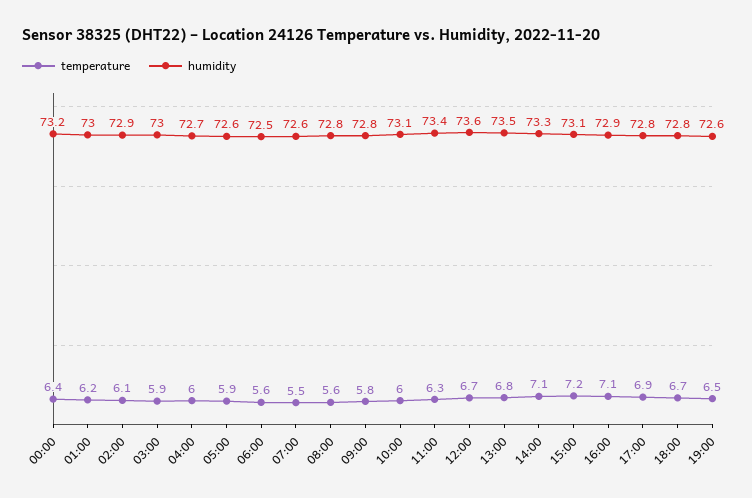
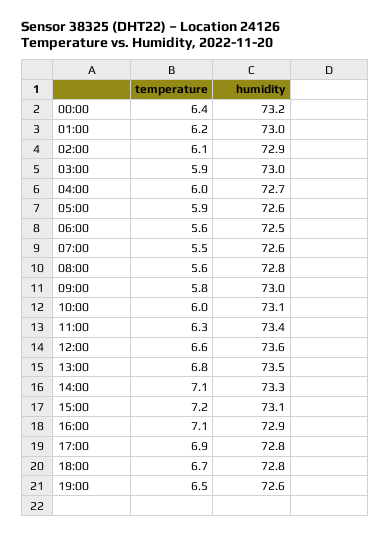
  {
    "temperature": {
      "00:00": 6.4,
      "01:00": 6.2,
      "02:00": 6.1,
      "03:00": 5.9,
      "04:00": 6,
      "05:00": 5.9,
      "06:00": 5.6,
      "07:00": 5.5,
      "08:00": 5.6,
      "09:00": 5.8,
      "10:00": 6,
      "11:00": 6.3,
-     "12:00": 6.7,
+     "12:00": 6.6,
      "13:00": 6.8,
      "14:00": 7.1,
      "15:00": 7.2,
      "16:00": 7.1,
      "17:00": 6.9,
      "18:00": 6.7,
      "19:00": 6.5
    },
    "humidity": {
      "00:00": 73.2,
      "01:00": 73,
      "02:00": 72.9,
      "03:00": 73,
      "04:00": 72.7,
      "05:00": 72.6,
      "06:00": 72.5,
      "07:00": 72.6,
      "08:00": 72.8,
-     "09:00": 72.8,
+     "09:00": 73,
      "10:00": 73.1,
      "11:00": 73.4,
      "12:00": 73.6,
      "13:00": 73.5,
      "14:00": 73.3,
      "15:00": 73.1,
      "16:00": 72.9,
      "17:00": 72.8,
      "18:00": 72.8,
      "19:00": 72.6
    }
  }

